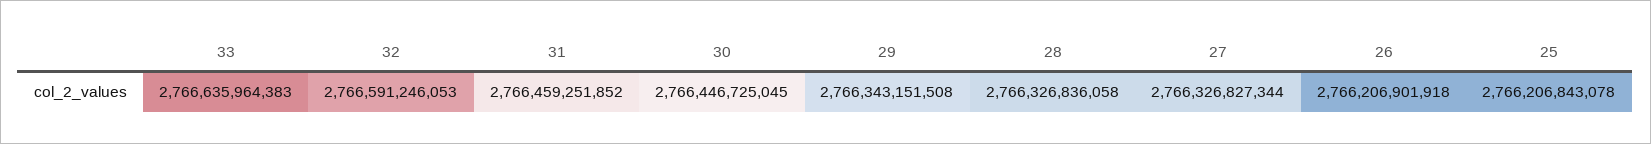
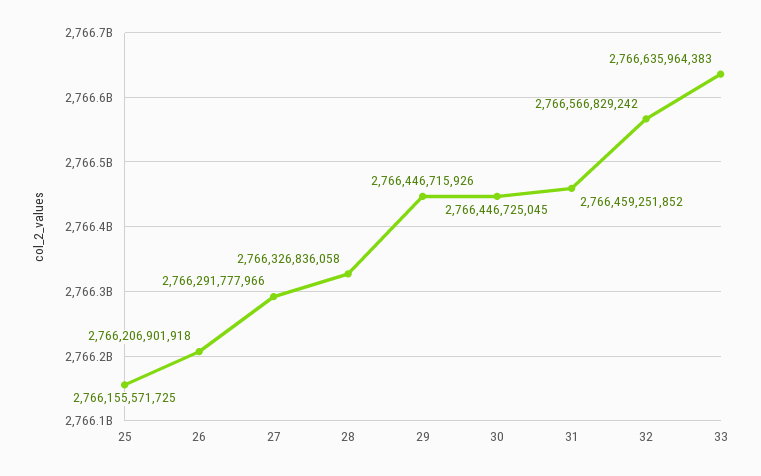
  {
    "33": 2766635964383,
-   "32": 2766591246053,
+   "32": 2766566829242,
    "31": 2766459251852,
    "30": 2766446725045,
-   "29": 2766343151508,
+   "29": 2766446715926,
    "28": 2766326836058,
-   "27": 2766326827344,
+   "27": 2766291777966,
    "26": 2766206901918,
-   "25": 2766206843078
+   "25": 2766155571725
  }

